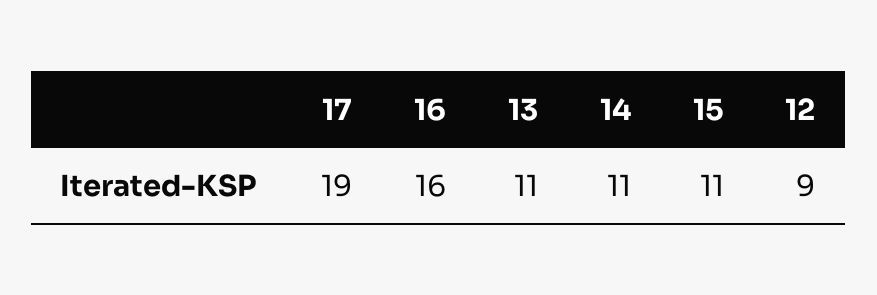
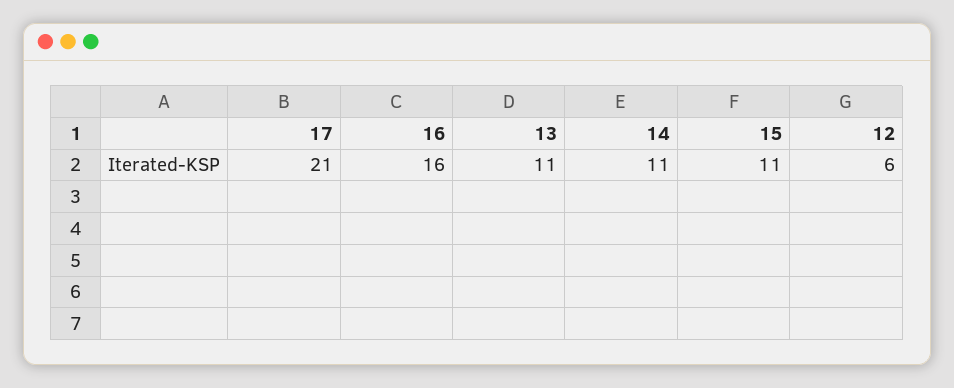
  {
-   "17": 19,
+   "17": 21,
    "16": 16,
    "13": 11,
    "14": 11,
    "15": 11,
-   "12": 9
+   "12": 6
  }

